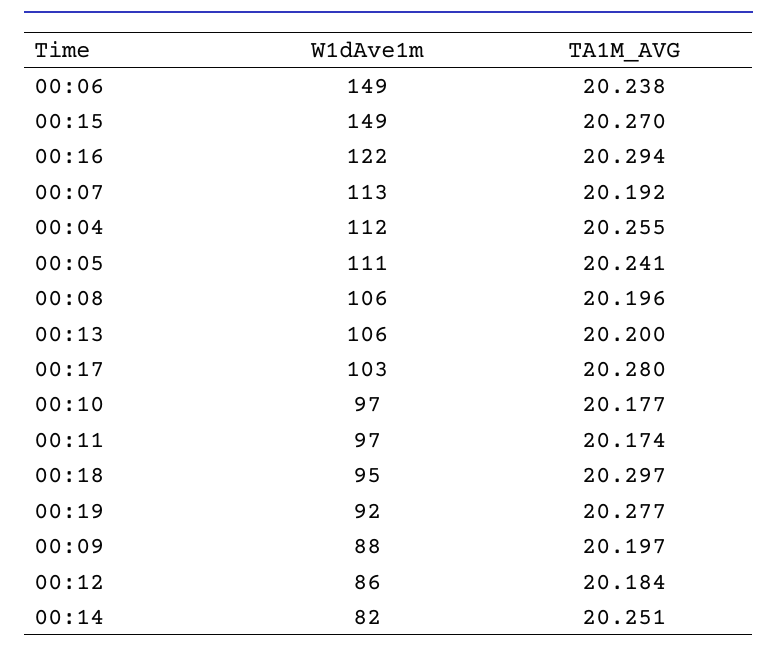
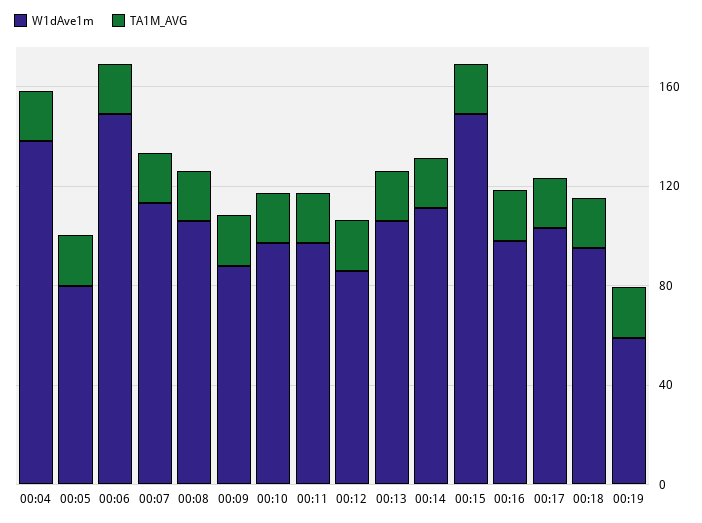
  {
    "W1dAve1m": {
      "00:06": 149,
      "00:15": 149,
-     "00:16": 122,
+     "00:16": 100,
      "00:07": 113,
-     "00:04": 112,
+     "00:04": 140,
-     "00:05": 111,
+     "00:05": 80,
      "00:08": 106,
      "00:13": 106,
      "00:17": 103,
      "00:10": 97,
      "00:11": 97,
      "00:18": 95,
-     "00:19": 92,
+     "00:19": 60,
      "00:09": 88,
      "00:12": 86,
-     "00:14": 82
+     "00:14": 110
    },
    "TA1M_AVG": {
      "00:06": 20.238,
      "00:15": 20.27,
      "00:16": 20.294,
      "00:07": 20.192,
      "00:04": 20.255,
      "00:05": 20.241,
      "00:08": 20.196,
      "00:13": 20.2,
      "00:17": 20.28,
      "00:10": 20.177,
      "00:11": 20.174,
      "00:18": 20.297,
      "00:19": 20.277,
      "00:09": 20.197,
      "00:12": 20.184,
      "00:14": 20.251
    }
  }

